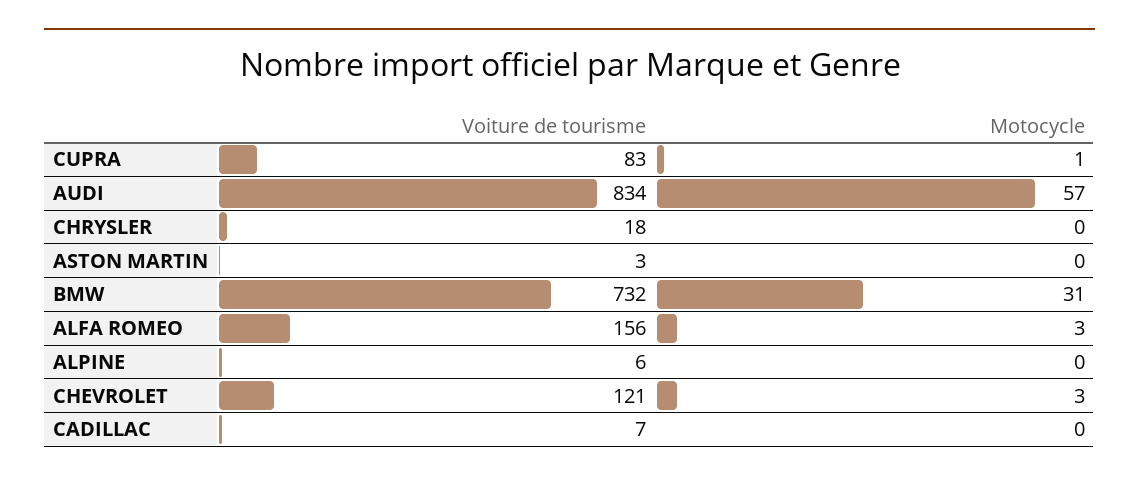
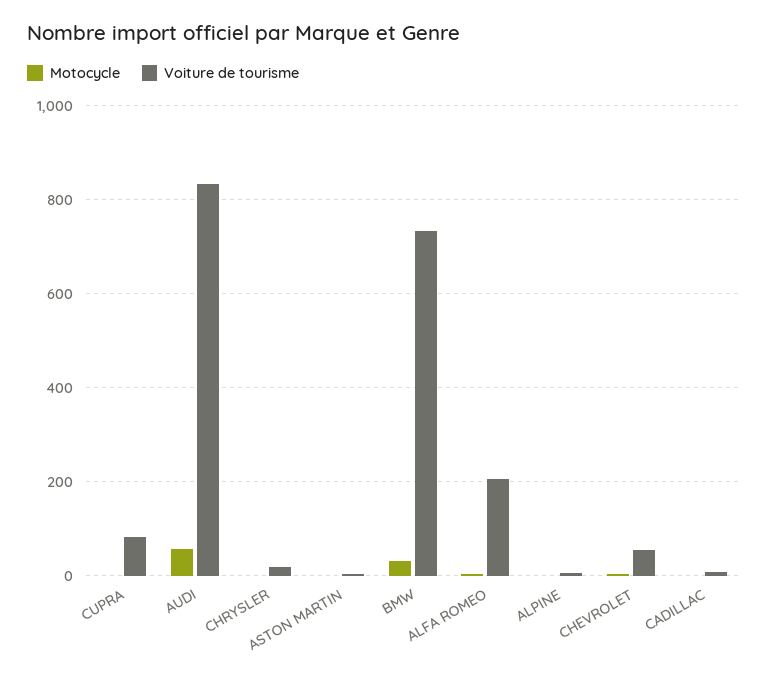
  {
    "Voiture de tourisme": {
      "CUPRA": 83,
      "AUDI": 834,
      "CHRYSLER": 18,
      "ASTON MARTIN": 3,
      "BMW": 732,
-     "ALFA ROMEO": 156,
+     "ALFA ROMEO": 200,
      "ALPINE": 6,
-     "CHEVROLET": 121,
+     "CHEVROLET": 60,
      "CADILLAC": 7
    },
    "Motocycle": {
      "CUPRA": 1,
      "AUDI": 57,
      "CHRYSLER": 0,
      "ASTON MARTIN": 0,
      "BMW": 31,
      "ALFA ROMEO": 3,
      "ALPINE": 0,
      "CHEVROLET": 3,
      "CADILLAC": 0
    }
  }

